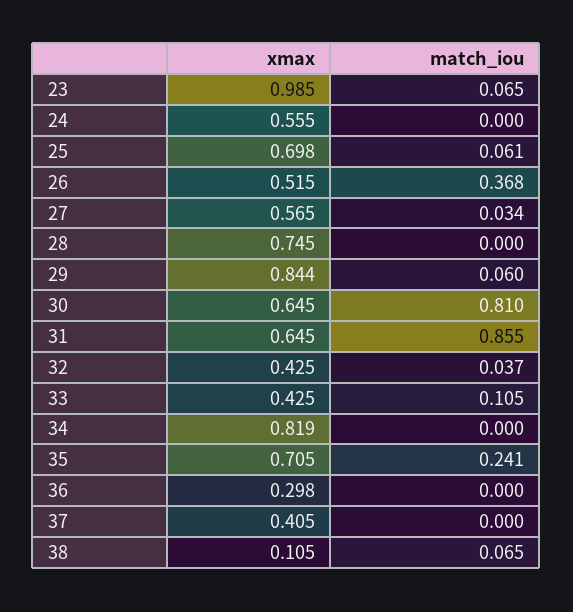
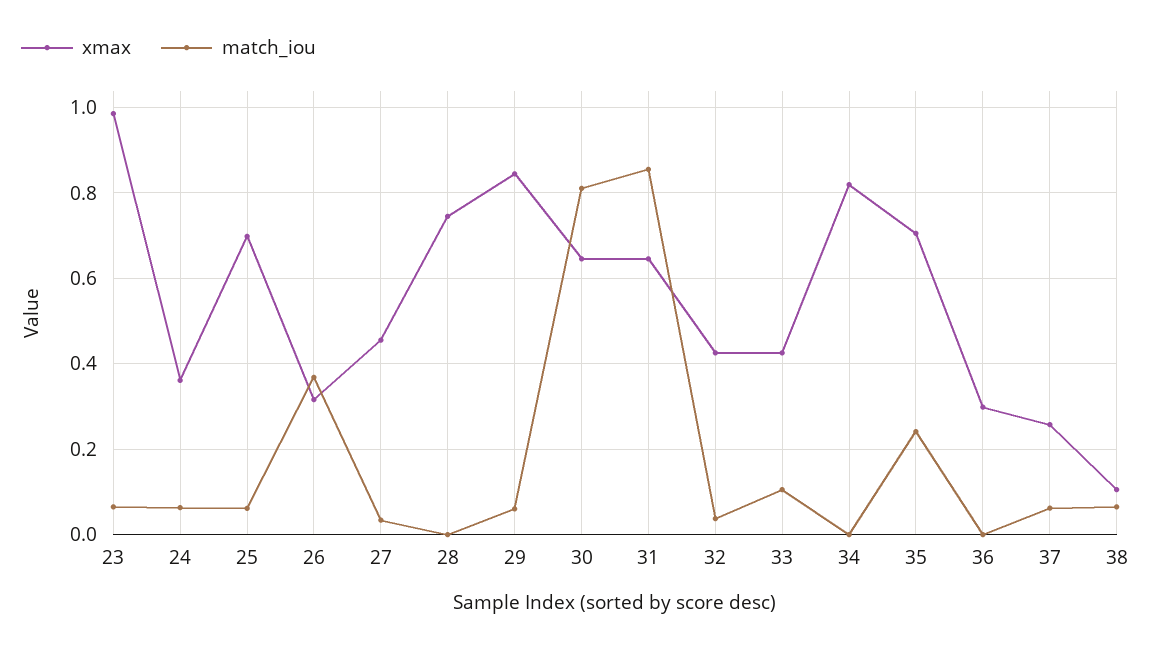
  {
    "xmax": {
      "23": 0.985,
-     "24": 0.555,
+     "24": 0.36,
      "25": 0.698,
-     "26": 0.515,
+     "26": 0.32,
-     "27": 0.565,
+     "27": 0.46,
      "28": 0.745,
      "29": 0.844,
      "30": 0.645,
      "31": 0.645,
      "32": 0.425,
      "33": 0.425,
      "34": 0.819,
      "35": 0.705,
      "36": 0.298,
-     "37": 0.405,
+     "37": 0.26,
      "38": 0.105
    },
    "match_iou": {
      "23": 0.065,
-     "24": 0,
+     "24": 0.06,
      "25": 0.061,
      "26": 0.368,
      "27": 0.034,
      "28": 0,
      "29": 0.06,
      "30": 0.81,
      "31": 0.855,
      "32": 0.037,
      "33": 0.105,
      "34": 0,
      "35": 0.241,
      "36": 0,
-     "37": 0,
+     "37": 0.06,
      "38": 0.065
    }
  }

